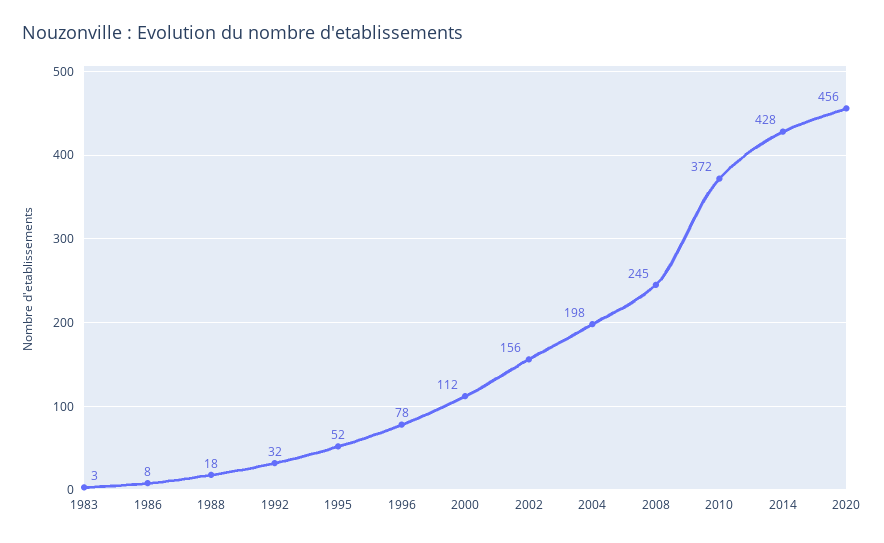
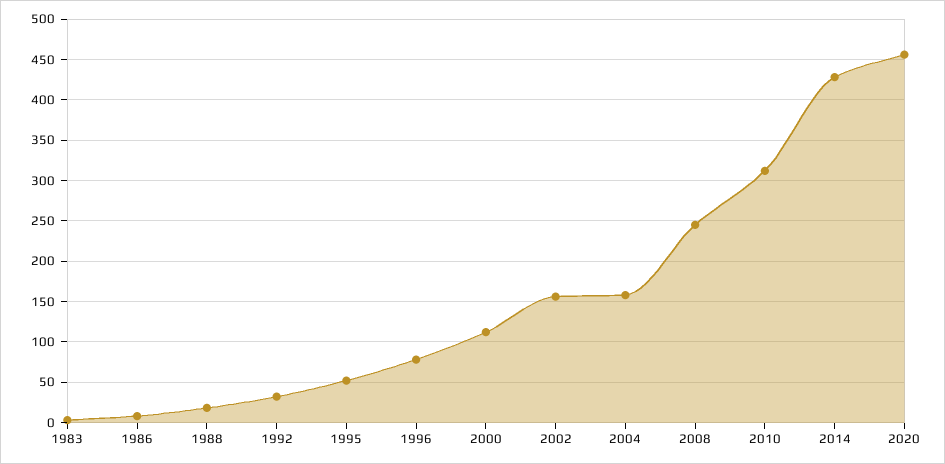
  {
    "1983": 3,
    "1986": 8,
    "1988": 18,
    "1992": 32,
    "1995": 52,
    "1996": 78,
    "2000": 112,
    "2002": 156,
-   "2004": 198,
+   "2004": 160,
    "2008": 245,
-   "2010": 372,
+   "2010": 310,
    "2014": 428,
    "2020": 456
  }

